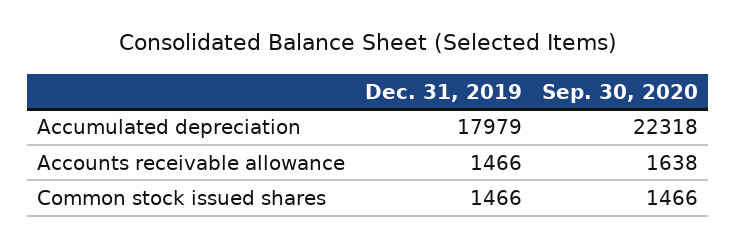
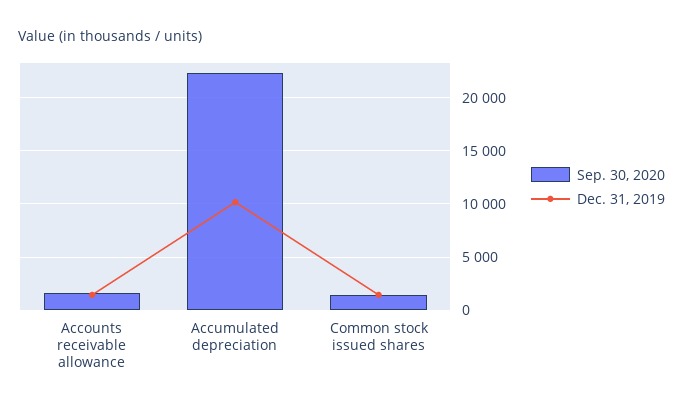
  {
    "Dec. 31, 2019": {
-     "Accumulated depreciation": 17979,
+     "Accumulated depreciation": 10000,
      "Accounts receivable allowance": 1466,
      "Common stock issued shares": 1466
    },
    "Sep. 30, 2020": {
      "Accumulated depreciation": 22318,
      "Accounts receivable allowance": 1638,
      "Common stock issued shares": 1466
    }
  }

